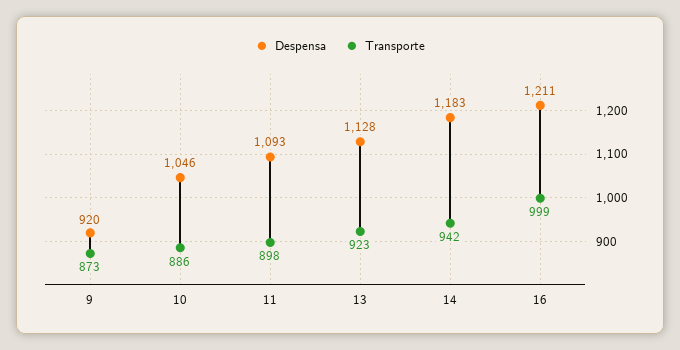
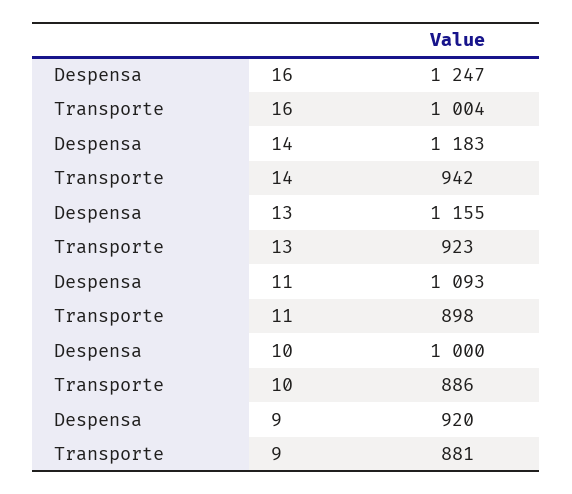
  {
    "Despensa": {
      "9": 920,
-     "10": 1046,
+     "10": 1000,
      "11": 1093,
-     "13": 1128,
+     "13": 1155,
      "14": 1183,
-     "16": 1211
+     "16": 1247
    },
    "Transporte": {
-     "9": 873,
+     "9": 881,
      "10": 886,
      "11": 898,
      "13": 923,
      "14": 942,
-     "16": 999
+     "16": 1004
    }
  }

